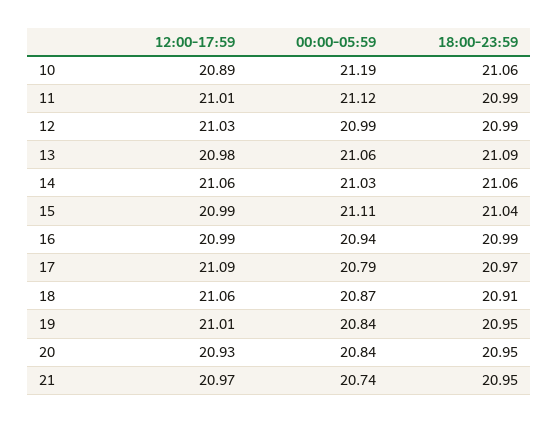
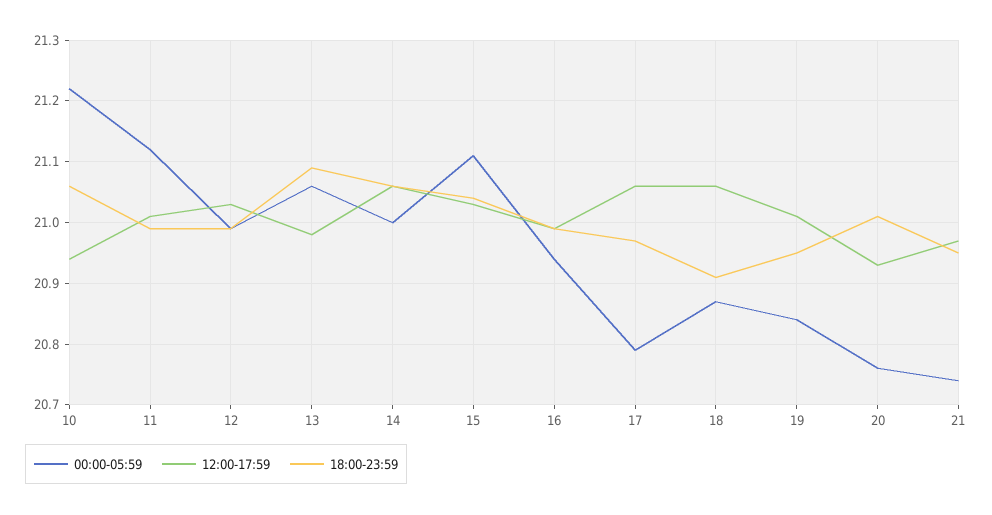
  {
    "12:00-17:59": {
-     "10": 20.89,
+     "10": 20.94,
      "11": 21.01,
      "12": 21.03,
      "13": 20.98,
      "14": 21.06,
-     "15": 20.99,
+     "15": 21.03,
      "16": 20.99,
-     "17": 21.09,
+     "17": 21.06,
      "18": 21.06,
      "19": 21.01,
      "20": 20.93,
      "21": 20.97
    },
    "00:00-05:59": {
-     "10": 21.19,
+     "10": 21.22,
      "11": 21.12,
      "12": 20.99,
      "13": 21.06,
-     "14": 21.03,
+     "14": 21,
      "15": 21.11,
      "16": 20.94,
      "17": 20.79,
      "18": 20.87,
      "19": 20.84,
-     "20": 20.84,
+     "20": 20.76,
      "21": 20.74
    },
    "18:00-23:59": {
      "10": 21.06,
      "11": 20.99,
      "12": 20.99,
      "13": 21.09,
      "14": 21.06,
      "15": 21.04,
      "16": 20.99,
      "17": 20.97,
      "18": 20.91,
      "19": 20.95,
-     "20": 20.95,
+     "20": 21.01,
      "21": 20.95
    }
  }

